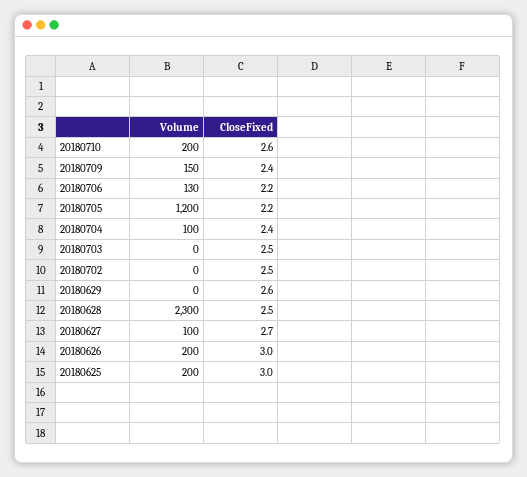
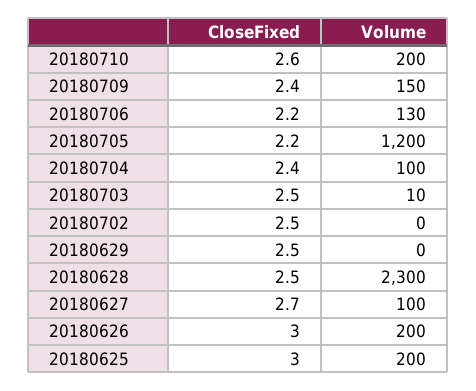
  {
    "Volume": {
      "20180710": 200,
      "20180709": 150,
      "20180706": 130,
      "20180705": 1200,
      "20180704": 100,
-     "20180703": 0,
+     "20180703": 10,
      "20180702": 0,
      "20180629": 0,
      "20180628": 2300,
      "20180627": 100,
      "20180626": 200,
      "20180625": 200
    },
    "CloseFixed": {
      "20180710": 2.6,
      "20180709": 2.4,
      "20180706": 2.2,
      "20180705": 2.2,
      "20180704": 2.4,
      "20180703": 2.5,
      "20180702": 2.5,
-     "20180629": 2.6,
+     "20180629": 2.5,
      "20180628": 2.5,
      "20180627": 2.7,
      "20180626": 3,
      "20180625": 3
    }
  }

